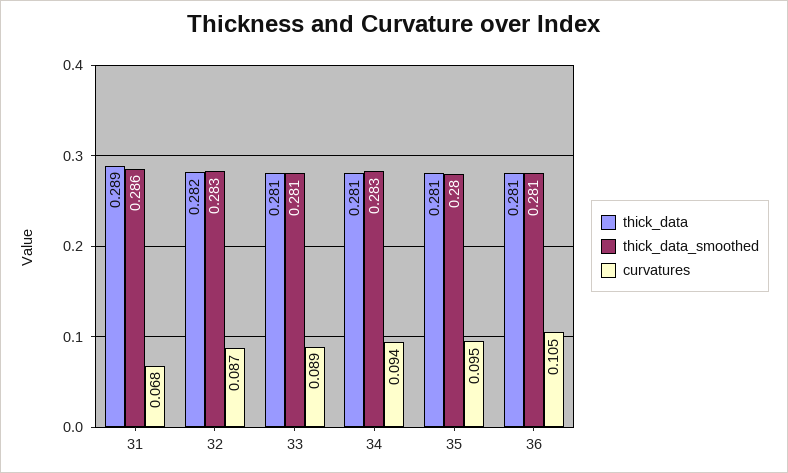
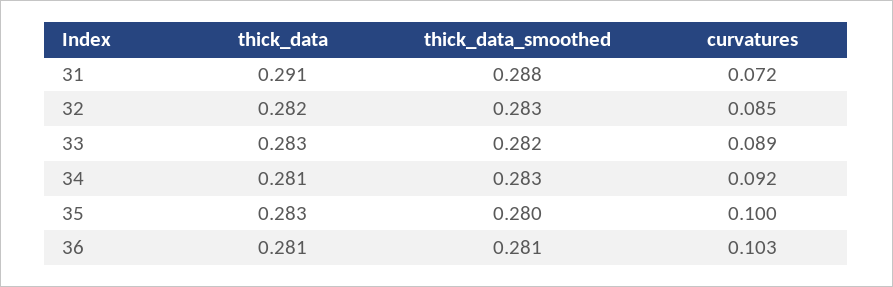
  {
    "thick_data": {
-     "31": 0.289,
+     "31": 0.291,
      "32": 0.282,
-     "33": 0.281,
+     "33": 0.283,
      "34": 0.281,
-     "35": 0.281,
+     "35": 0.283,
      "36": 0.281
    },
    "thick_data_smoothed": {
-     "31": 0.286,
+     "31": 0.288,
      "32": 0.283,
-     "33": 0.281,
+     "33": 0.282,
      "34": 0.283,
      "35": 0.28,
      "36": 0.281
    },
    "curvatures": {
-     "31": 0.068,
+     "31": 0.072,
-     "32": 0.087,
+     "32": 0.085,
      "33": 0.089,
-     "34": 0.094,
+     "34": 0.092,
-     "35": 0.095,
+     "35": 0.1,
-     "36": 0.105
+     "36": 0.103
    }
  }

